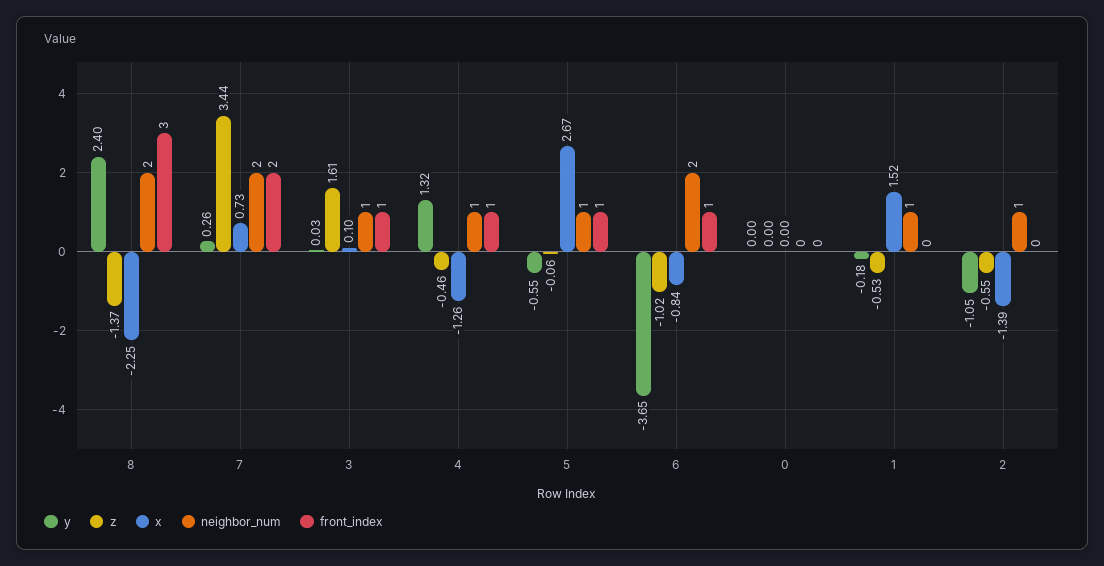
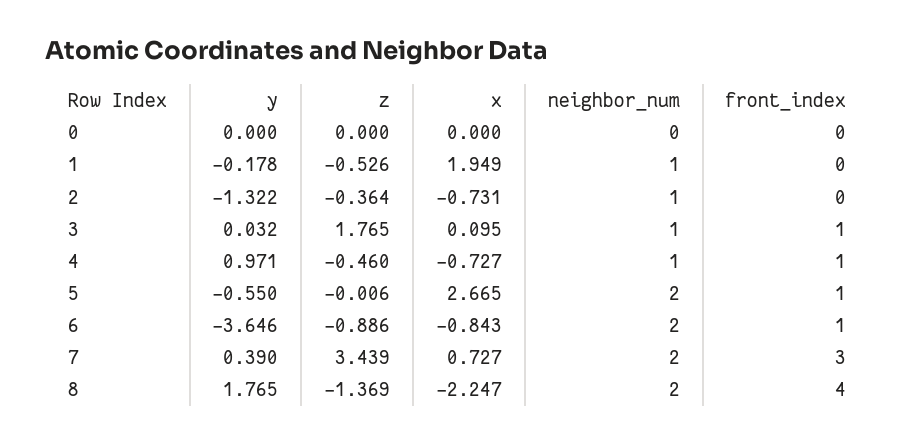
  {
    "y": {
-     "8": 2.4,
+     "8": 1.765,
-     "7": 0.26,
+     "7": 0.39,
      "3": 0.032,
-     "4": 1.32,
+     "4": 0.971,
      "5": -0.55,
      "6": -3.646,
      "0": 0,
      "1": -0.178,
-     "2": -1.05
+     "2": -1.322
    },
    "z": {
      "8": -1.369,
      "7": 3.439,
-     "3": 1.61,
+     "3": 1.765,
      "4": -0.46,
-     "5": -0.06,
+     "5": -0.006,
-     "6": -1.02,
+     "6": -0.886,
      "0": 0,
      "1": -0.526,
-     "2": -0.55
+     "2": -0.364
    },
    "x": {
      "8": -2.247,
      "7": 0.727,
      "3": 0.095,
-     "4": -1.26,
+     "4": -0.727,
      "5": 2.665,
      "6": -0.843,
      "0": 0,
-     "1": 1.52,
+     "1": 1.949,
-     "2": -1.39
+     "2": -0.731
    },
    "neighbor_num": {
      "8": 2,
      "7": 2,
      "3": 1,
      "4": 1,
-     "5": 1,
+     "5": 2,
      "6": 2,
      "0": 0,
      "1": 1,
      "2": 1
    },
    "front_index": {
-     "8": 3,
+     "8": 4,
-     "7": 2,
+     "7": 3,
      "3": 1,
      "4": 1,
      "5": 1,
      "6": 1,
      "0": 0,
      "1": 0,
      "2": 0
    }
  }

